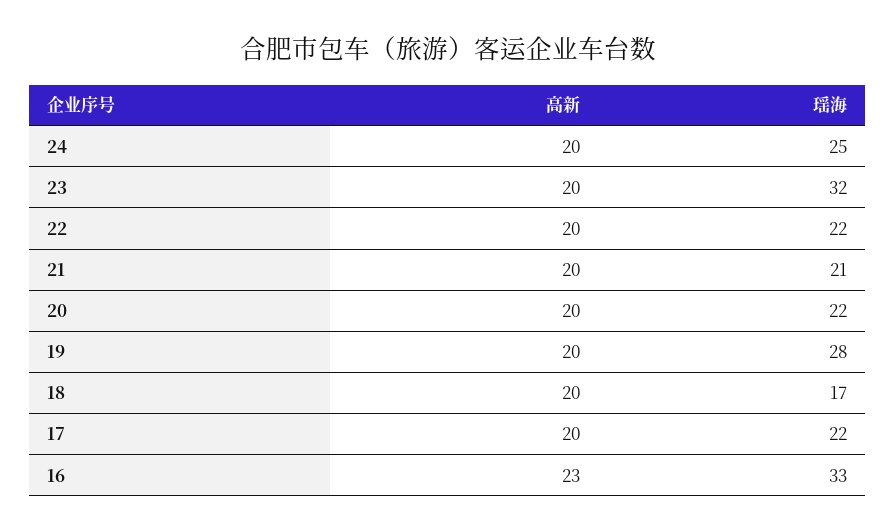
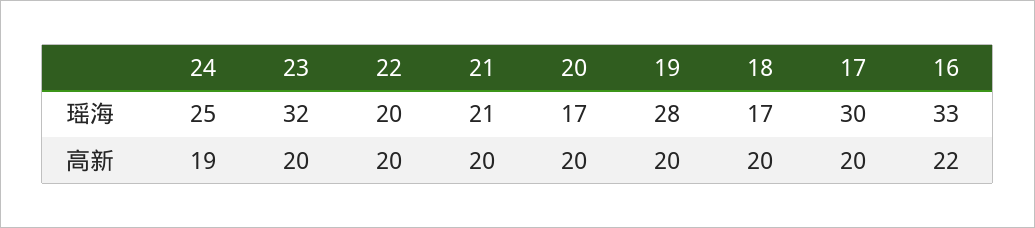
  {
    "高新": {
-     "24": 20,
+     "24": 19,
      "23": 20,
      "22": 20,
      "21": 20,
      "20": 20,
      "19": 20,
      "18": 20,
      "17": 20,
-     "16": 23
+     "16": 22
    },
    "瑶海": {
      "24": 25,
      "23": 32,
-     "22": 22,
+     "22": 20,
      "21": 21,
-     "20": 22,
+     "20": 17,
      "19": 28,
      "18": 17,
-     "17": 22,
+     "17": 30,
      "16": 33
    }
  }

